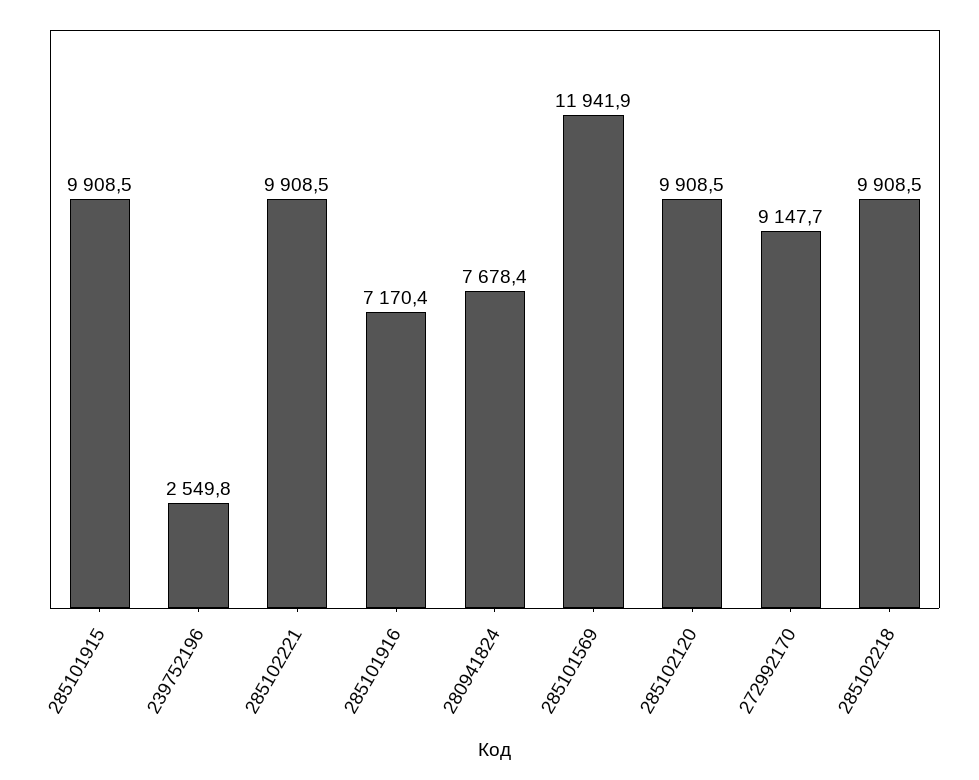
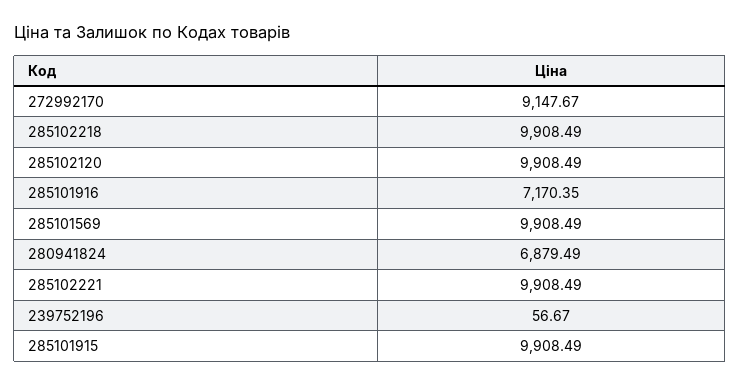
  {
    "285101915": 9908.49,
-   "239752196": 2549.8,
+   "239752196": 56.67,
    "285102221": 9908.49,
    "285101916": 7170.35,
-   "280941824": 7678.4,
+   "280941824": 6879.49,
-   "285101569": 11941.9,
+   "285101569": 9908.49,
    "285102120": 9908.49,
    "272992170": 9147.67,
    "285102218": 9908.49
  }

